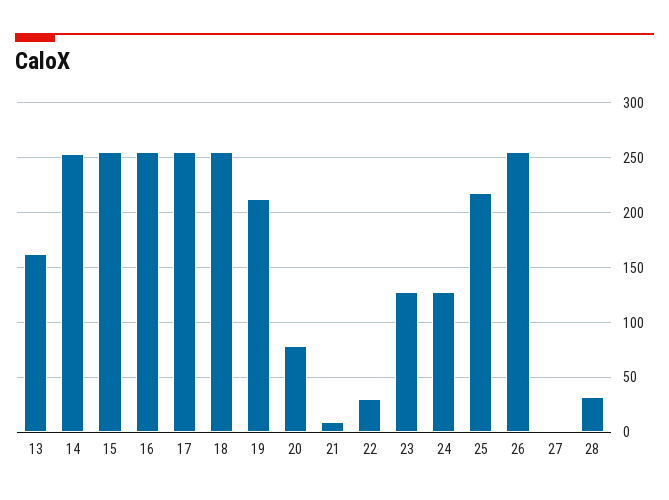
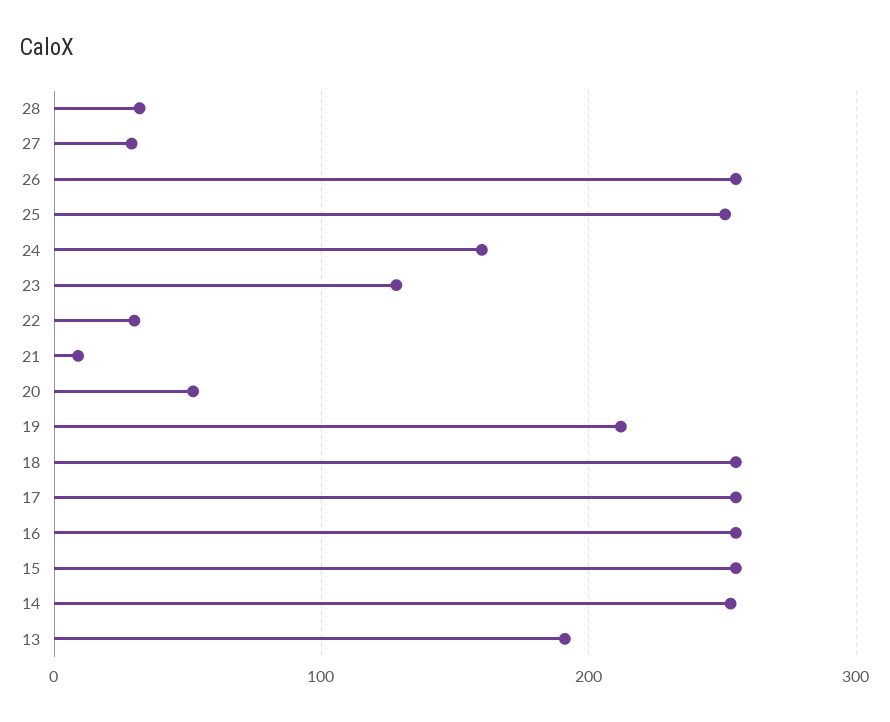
  {
-   "13": 160,
+   "13": 190,
    "14": 250,
    "15": 260,
    "16": 260,
    "17": 260,
    "18": 260,
    "19": 210,
-   "20": 80,
+   "20": 50,
    "21": 10,
    "22": 30,
    "23": 130,
-   "24": 130,
+   "24": 160,
-   "25": 220,
+   "25": 250,
    "26": 260,
-   "27": 0,
+   "27": 30,
    "28": 30
  }

